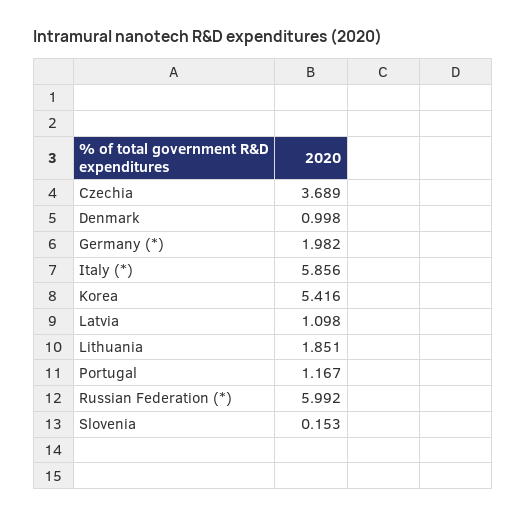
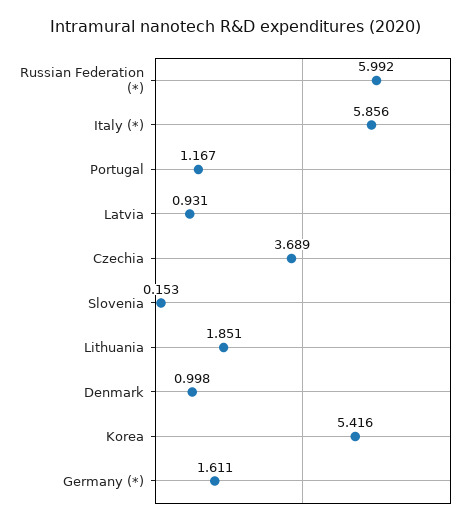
  {
    "Czechia": 3.689,
    "Denmark": 0.998,
-   "Germany (*)": 1.982,
+   "Germany (*)": 1.611,
    "Italy (*)": 5.856,
    "Korea": 5.416,
-   "Latvia": 1.098,
+   "Latvia": 0.931,
    "Lithuania": 1.851,
    "Portugal": 1.167,
    "Russian Federation (*)": 5.992,
    "Slovenia": 0.153
  }

